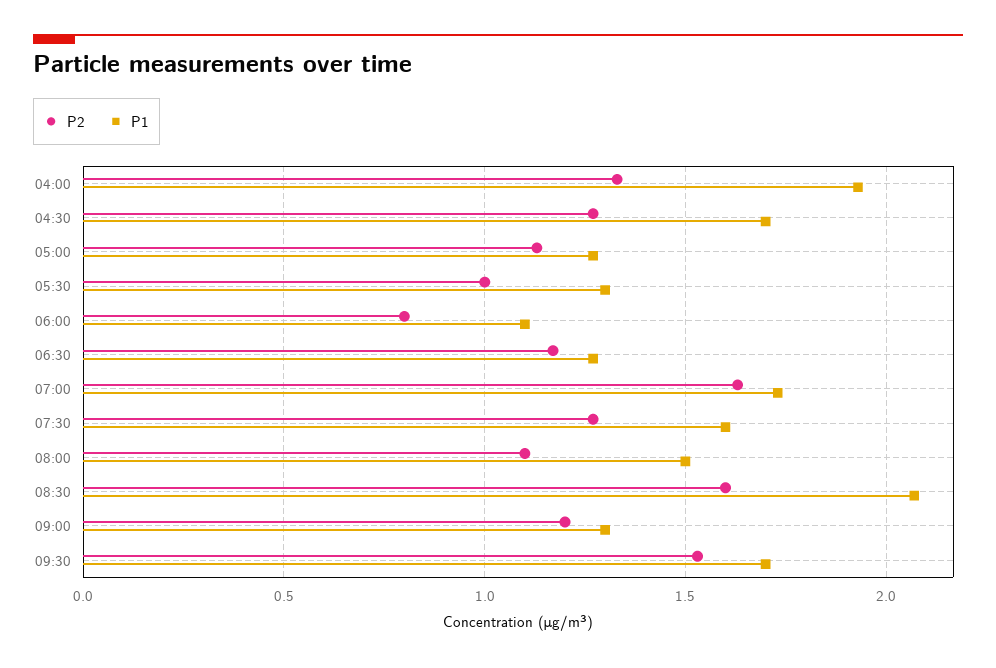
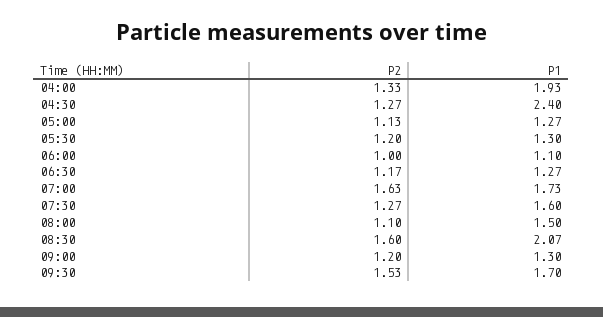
  {
    "P2": {
      "04:00": 1.33,
      "04:30": 1.27,
      "05:00": 1.13,
-     "05:30": 1,
+     "05:30": 1.2,
-     "06:00": 0.8,
+     "06:00": 1,
      "06:30": 1.17,
      "07:00": 1.63,
      "07:30": 1.27,
      "08:00": 1.1,
      "08:30": 1.6,
      "09:00": 1.2,
      "09:30": 1.53
    },
    "P1": {
      "04:00": 1.93,
-     "04:30": 1.7,
+     "04:30": 2.4,
      "05:00": 1.27,
      "05:30": 1.3,
      "06:00": 1.1,
      "06:30": 1.27,
      "07:00": 1.73,
      "07:30": 1.6,
      "08:00": 1.5,
      "08:30": 2.07,
      "09:00": 1.3,
      "09:30": 1.7
    }
  }

